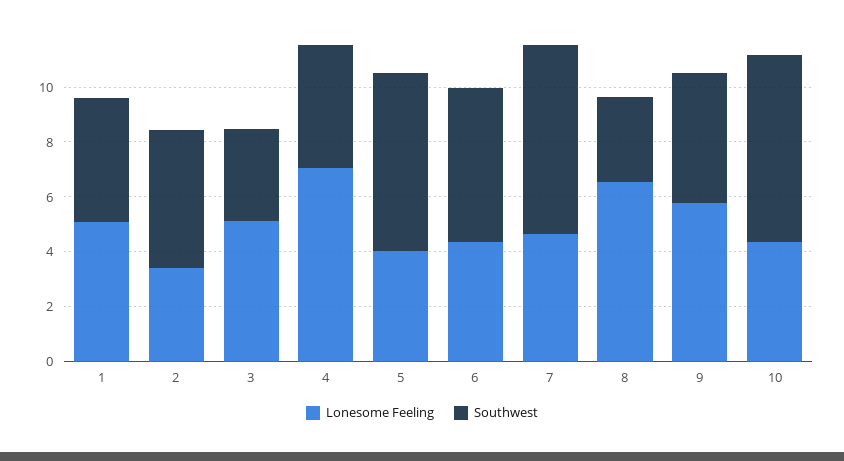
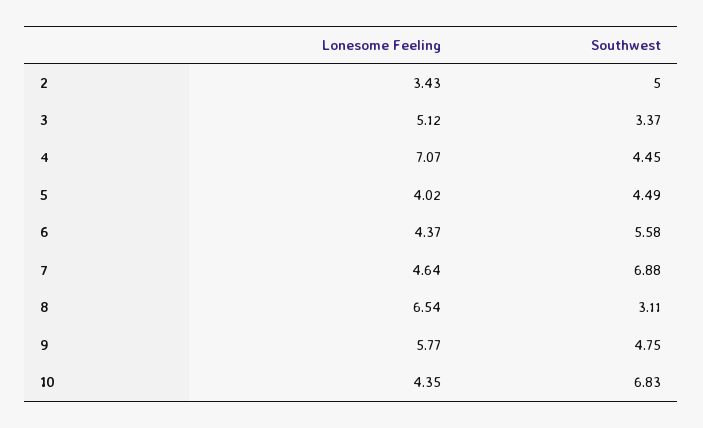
  {
    "Lonesome Feeling": {
-     "1": 5,
      "2": 3.43,
      "3": 5.12,
      "4": 7.07,
      "5": 4.02,
      "6": 4.37,
      "7": 4.64,
      "8": 6.54,
      "9": 5.77,
      "10": 4.35
    },
    "Southwest": {
-     "1": 4.5,
      "2": 5,
      "3": 3.37,
      "4": 4.45,
-     "5": 6.5,
+     "5": 4.49,
      "6": 5.58,
      "7": 6.88,
      "8": 3.11,
      "9": 4.75,
      "10": 6.83
    }
  }

